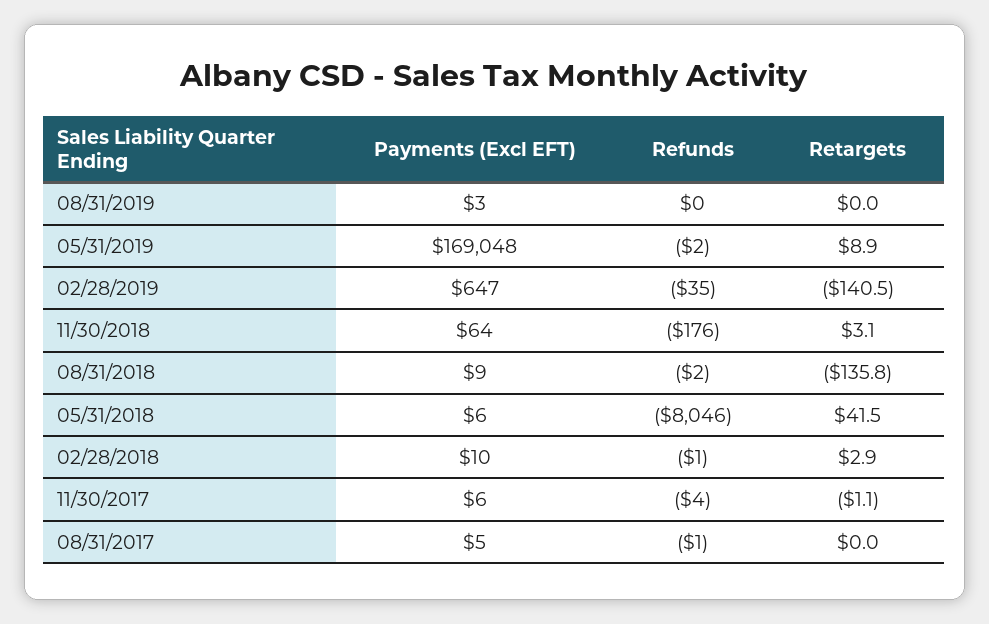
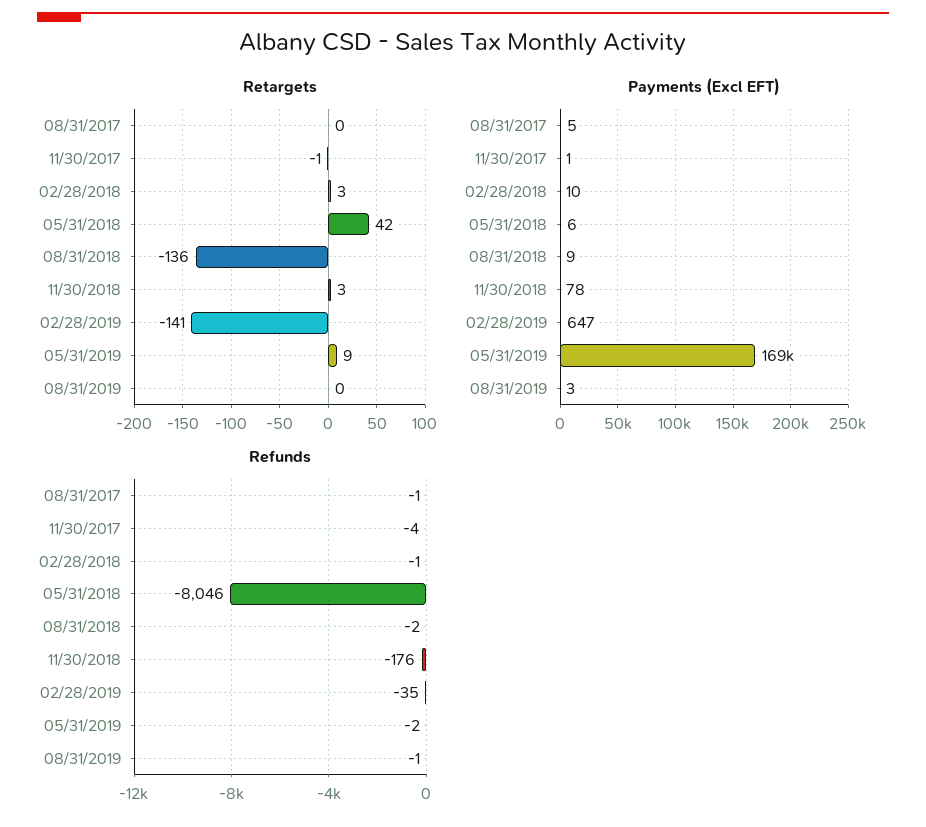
  {
    "Payments (Excl EFT)": {
      "08/31/2019": 3,
      "05/31/2019": 169048,
      "02/28/2019": 647,
-     "11/30/2018": 64,
+     "11/30/2018": 78,
      "08/31/2018": 9,
      "05/31/2018": 6,
      "02/28/2018": 10,
-     "11/30/2017": 6,
+     "11/30/2017": 1,
      "08/31/2017": 5
    },
    "Refunds": {
-     "08/31/2019": 0,
+     "08/31/2019": -1,
      "05/31/2019": -2,
      "02/28/2019": -35,
      "11/30/2018": -176,
      "08/31/2018": -2,
      "05/31/2018": -8046,
      "02/28/2018": -1,
      "11/30/2017": -4,
      "08/31/2017": -1
    },
    "Retargets": {
      "08/31/2019": 0,
      "05/31/2019": 8.9,
      "02/28/2019": -140.5,
      "11/30/2018": 3.1,
      "08/31/2018": -135.8,
      "05/31/2018": 41.5,
      "02/28/2018": 2.9,
      "11/30/2017": -1.1,
      "08/31/2017": 0
    }
  }

